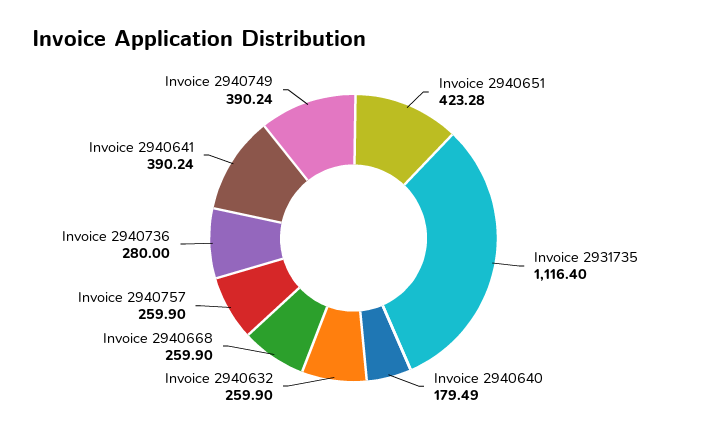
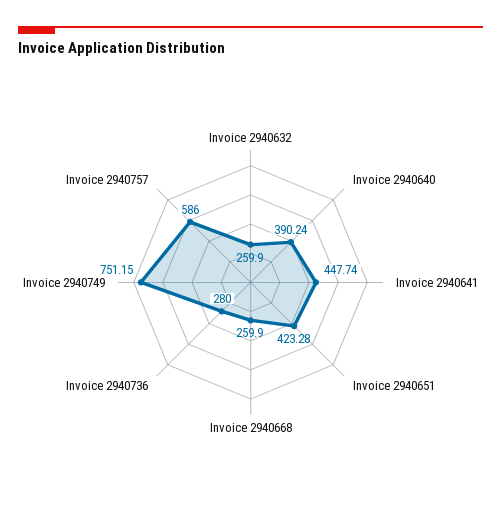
  {
    "Invoice 2940651": 423.28,
-   "Invoice 2931735": 1116.4,
-   "Invoice 2940640": 179.49,
+   "Invoice 2940640": 390.24,
    "Invoice 2940632": 259.9,
    "Invoice 2940668": 259.9,
-   "Invoice 2940757": 259.9,
+   "Invoice 2940757": 586,
    "Invoice 2940736": 280,
-   "Invoice 2940641": 390.24,
+   "Invoice 2940641": 447.74,
-   "Invoice 2940749": 390.24
+   "Invoice 2940749": 751.15
  }

